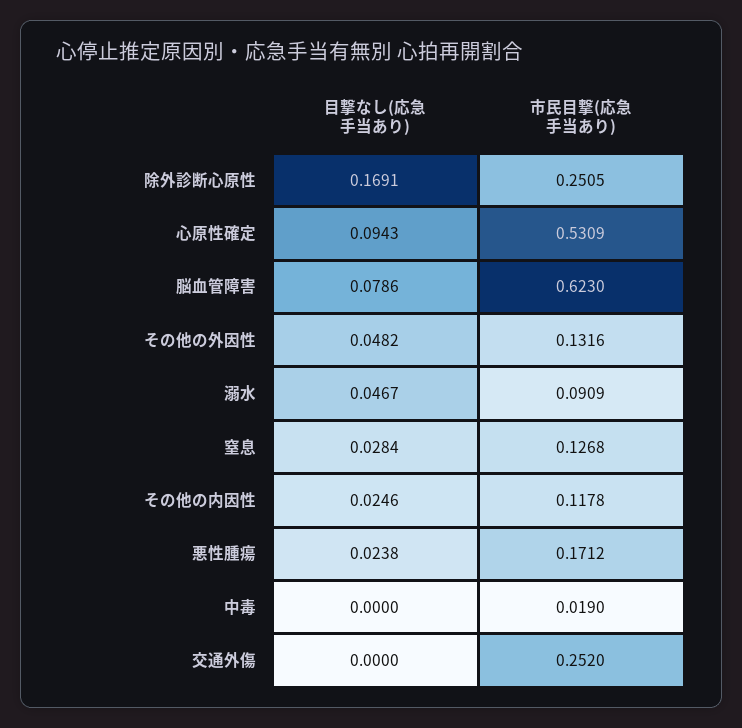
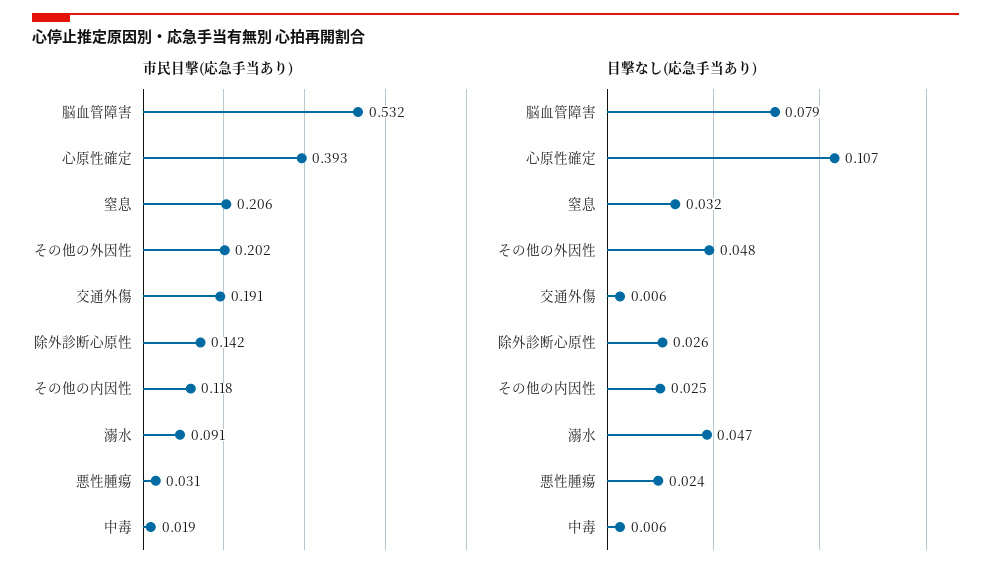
  {
    "目撃なし(応急手当あり)": {
-     "除外診断心原性": 0.1691,
+     "除外診断心原性": 0.026,
-     "心原性確定": 0.0943,
+     "心原性確定": 0.107,
      "脳血管障害": 0.0786,
      "その他の外因性": 0.0482,
      "溺水": 0.0467,
-     "窒息": 0.0284,
+     "窒息": 0.032,
      "その他の内因性": 0.0246,
      "悪性腫瘍": 0.0238,
-     "中毒": 0,
+     "中毒": 0.006,
-     "交通外傷": 0
+     "交通外傷": 0.006
    },
    "市民目撃(応急手当あり)": {
-     "除外診断心原性": 0.2505,
+     "除外診断心原性": 0.142,
-     "心原性確定": 0.5309,
+     "心原性確定": 0.393,
-     "脳血管障害": 0.623,
+     "脳血管障害": 0.532,
-     "その他の外因性": 0.1316,
+     "その他の外因性": 0.202,
      "溺水": 0.0909,
-     "窒息": 0.1268,
+     "窒息": 0.206,
      "その他の内因性": 0.1178,
-     "悪性腫瘍": 0.1712,
+     "悪性腫瘍": 0.031,
      "中毒": 0.019,
-     "交通外傷": 0.252
+     "交通外傷": 0.191
    }
  }

